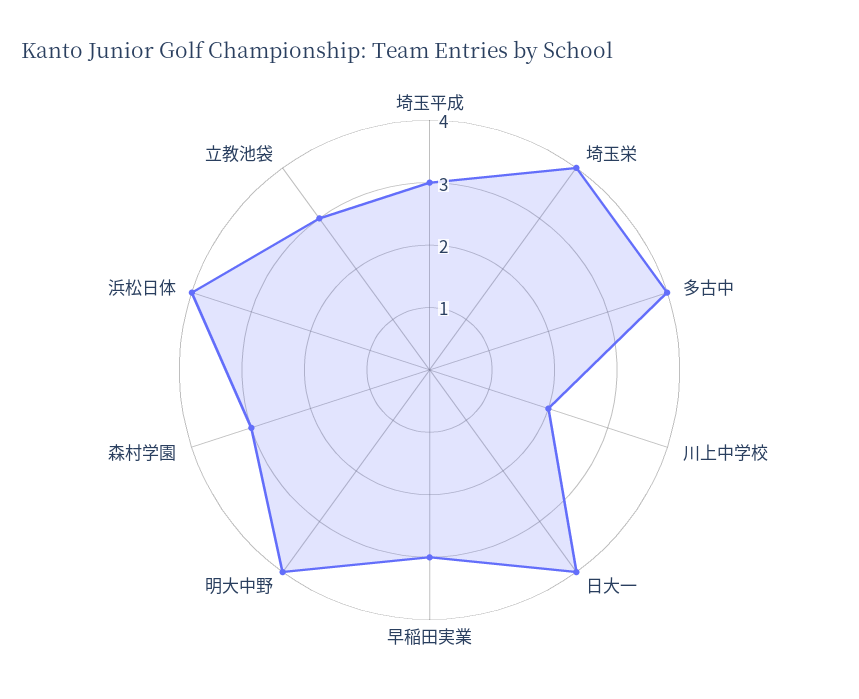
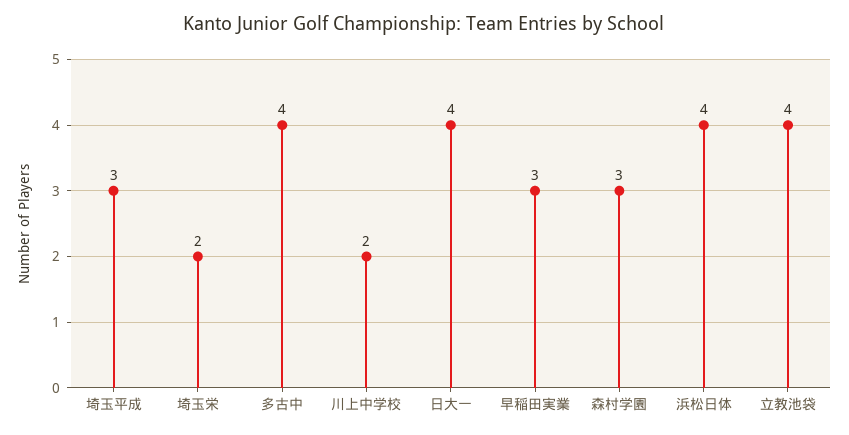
  {
    "埼玉平成": 3,
-   "埼玉栄": 4,
+   "埼玉栄": 2,
    "多古中": 4,
    "川上中学校": 2,
    "日大一": 4,
    "早稲田実業": 3,
-   "明大中野": 4,
    "森村学園": 3,
    "浜松日体": 4,
-   "立教池袋": 3
+   "立教池袋": 4
  }

